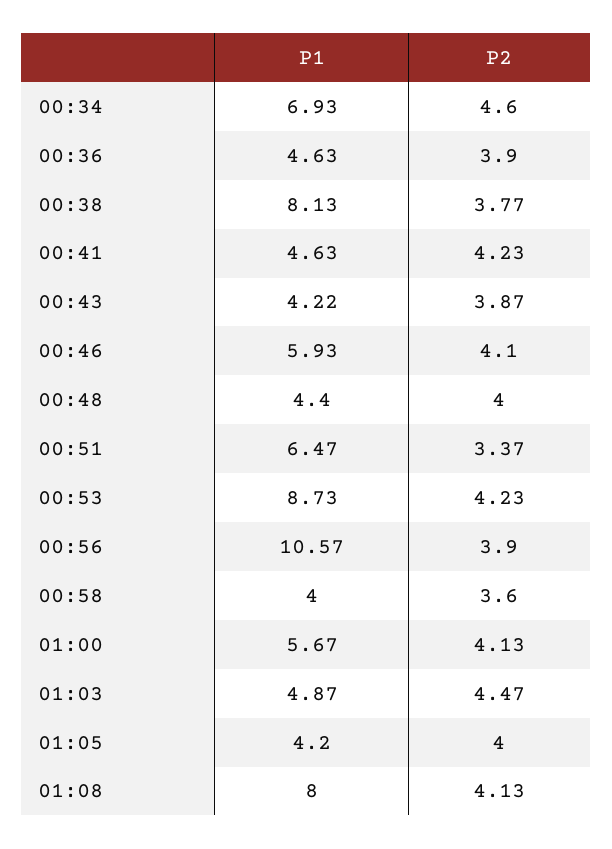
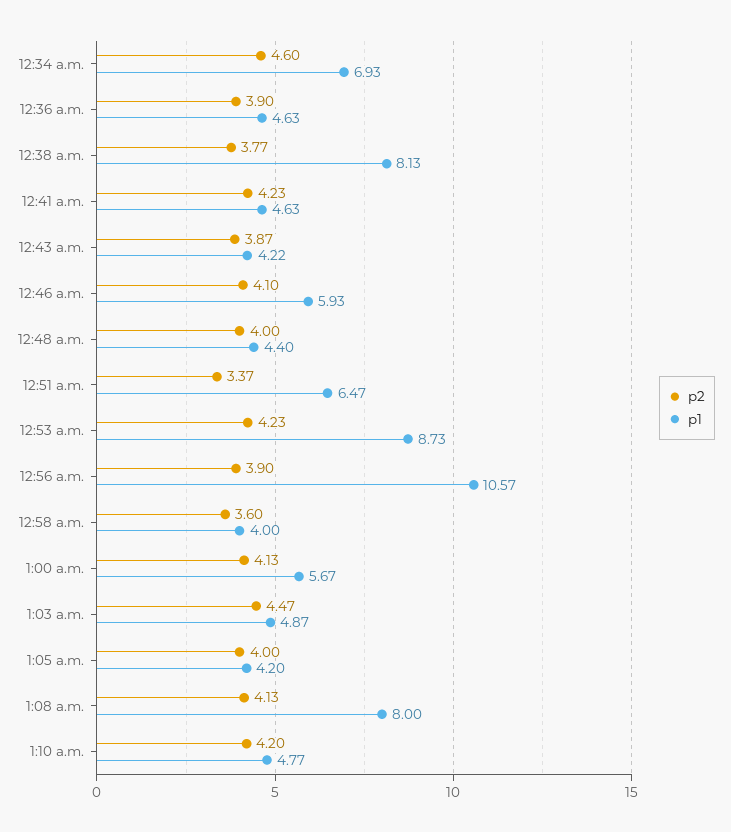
  {
    "P1": {
      "00:34": 6.93,
      "00:36": 4.63,
      "00:38": 8.13,
      "00:41": 4.63,
      "00:43": 4.22,
      "00:46": 5.93,
      "00:48": 4.4,
      "00:51": 6.47,
      "00:53": 8.73,
      "00:56": 10.57,
      "00:58": 4,
      "01:00": 5.67,
      "01:03": 4.87,
      "01:05": 4.2,
-     "01:08": 8
+     "01:08": 8,
+     "1:10 a.m.": 4.77
    },
    "P2": {
      "00:34": 4.6,
      "00:36": 3.9,
      "00:38": 3.77,
      "00:41": 4.23,
      "00:43": 3.87,
      "00:46": 4.1,
      "00:48": 4,
      "00:51": 3.37,
      "00:53": 4.23,
      "00:56": 3.9,
      "00:58": 3.6,
      "01:00": 4.13,
      "01:03": 4.47,
      "01:05": 4,
-     "01:08": 4.13
+     "01:08": 4.13,
+     "1:10 a.m.": 4.2
    }
  }

